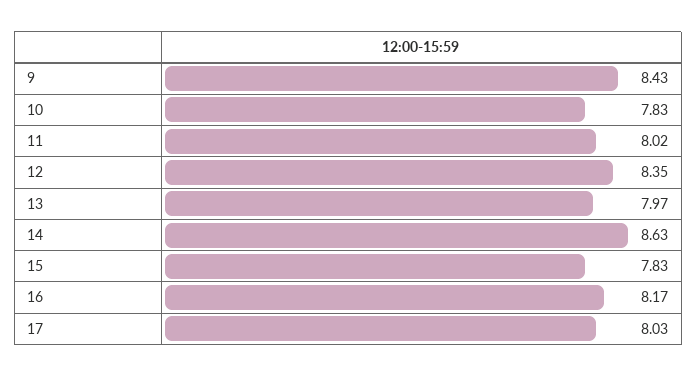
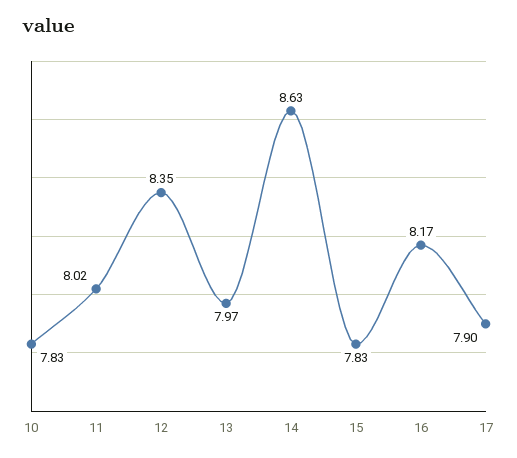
  {
-   "9": 8.43,
    "10": 7.83,
    "11": 8.02,
    "12": 8.35,
    "13": 7.97,
    "14": 8.63,
    "15": 7.83,
    "16": 8.17,
-   "17": 8.03
+   "17": 7.9
  }

